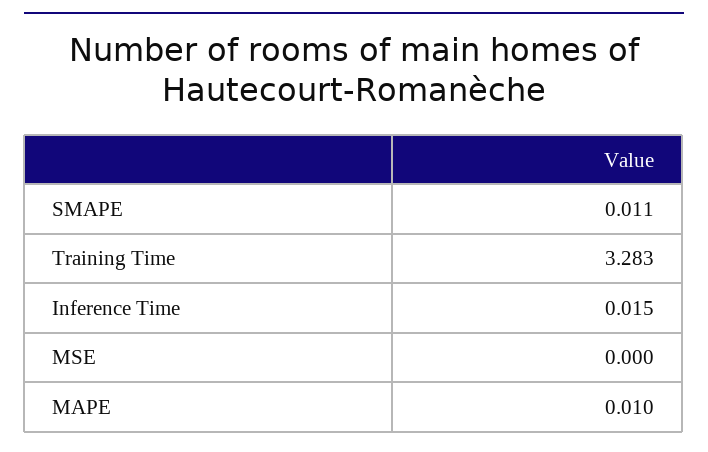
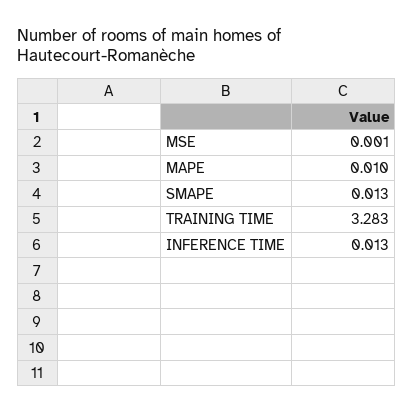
  {
-   "SMAPE": 0.011,
+   "SMAPE": 0.013,
    "Training Time": 3.283,
-   "Inference Time": 0.015,
+   "Inference Time": 0.013,
-   "MSE": 0,
+   "MSE": 0.001,
    "MAPE": 0.01
  }

